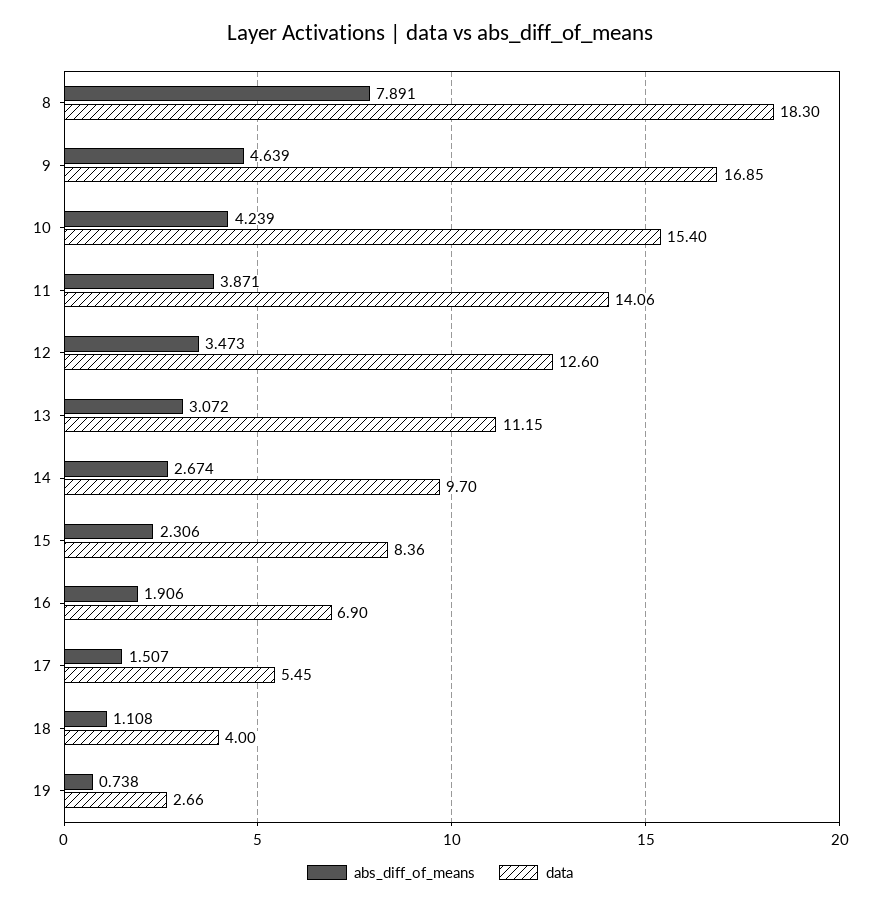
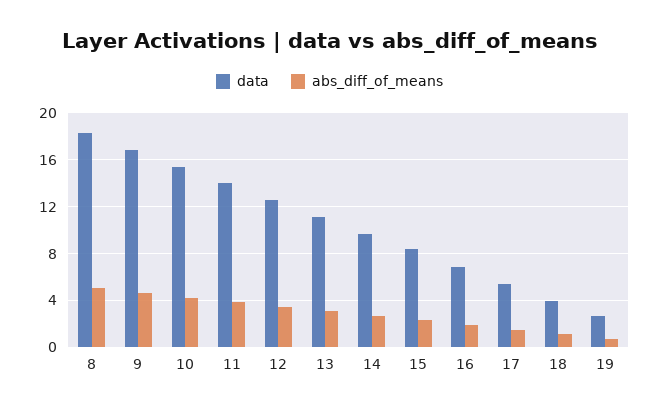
  {
    "abs_diff_of_means": {
-     "8": 7.891,
+     "8": 5,
      "9": 4.639,
      "10": 4.239,
      "11": 3.871,
      "12": 3.473,
      "13": 3.072,
      "14": 2.674,
      "15": 2.306,
      "16": 1.906,
      "17": 1.507,
      "18": 1.108,
      "19": 0.738
    },
    "data": {
      "8": 18.3,
      "9": 16.85,
      "10": 15.4,
      "11": 14.06,
      "12": 12.6,
      "13": 11.15,
      "14": 9.7,
      "15": 8.36,
      "16": 6.9,
      "17": 5.45,
      "18": 4,
      "19": 2.66
    }
  }

